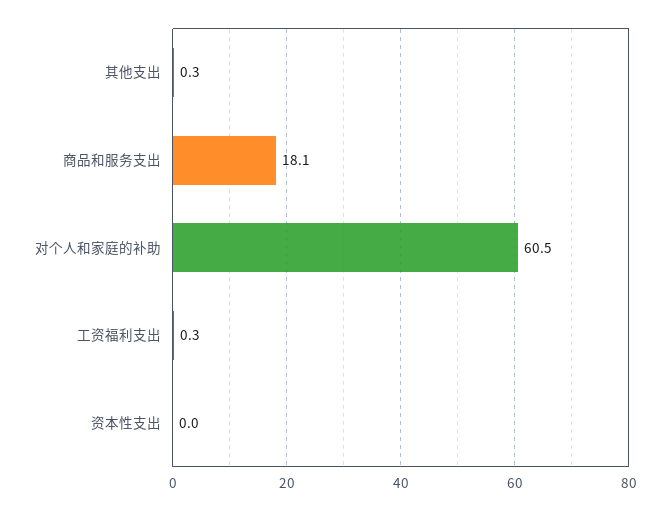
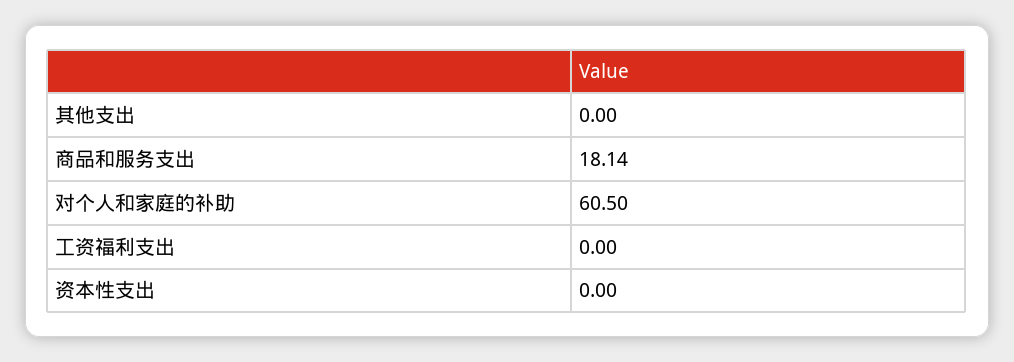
  {
-   "其他支出": 0.3,
+   "其他支出": 0,
    "商品和服务支出": 18.14,
    "对个人和家庭的补助": 60.5,
-   "工资福利支出": 0.3,
+   "工资福利支出": 0,
    "资本性支出": 0
  }

